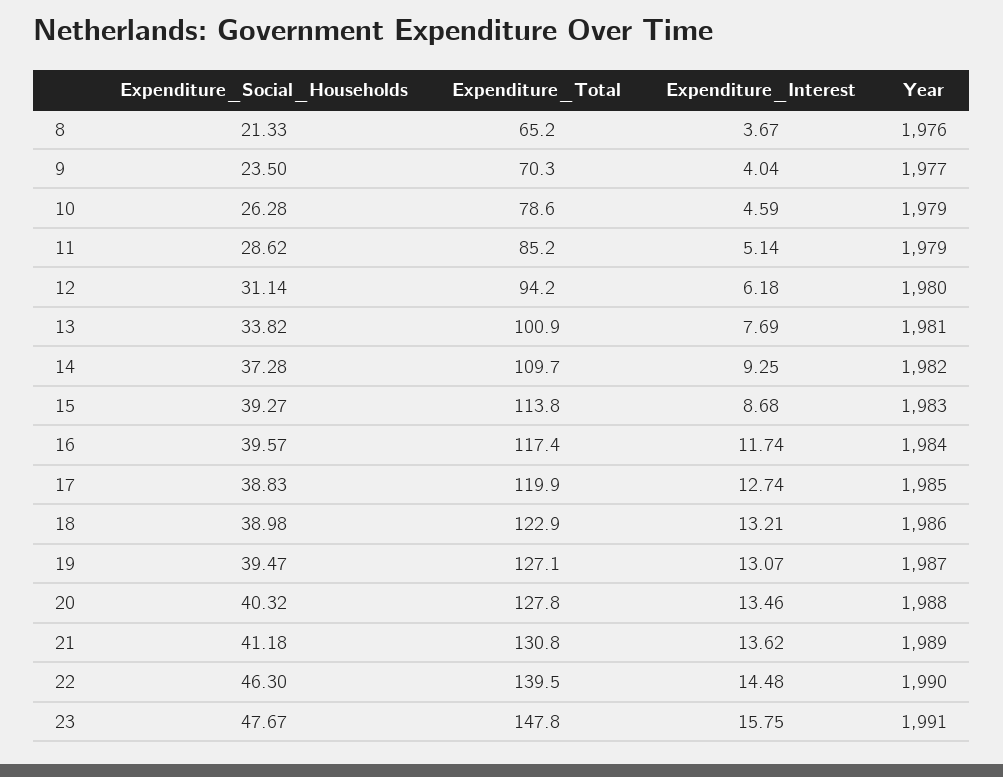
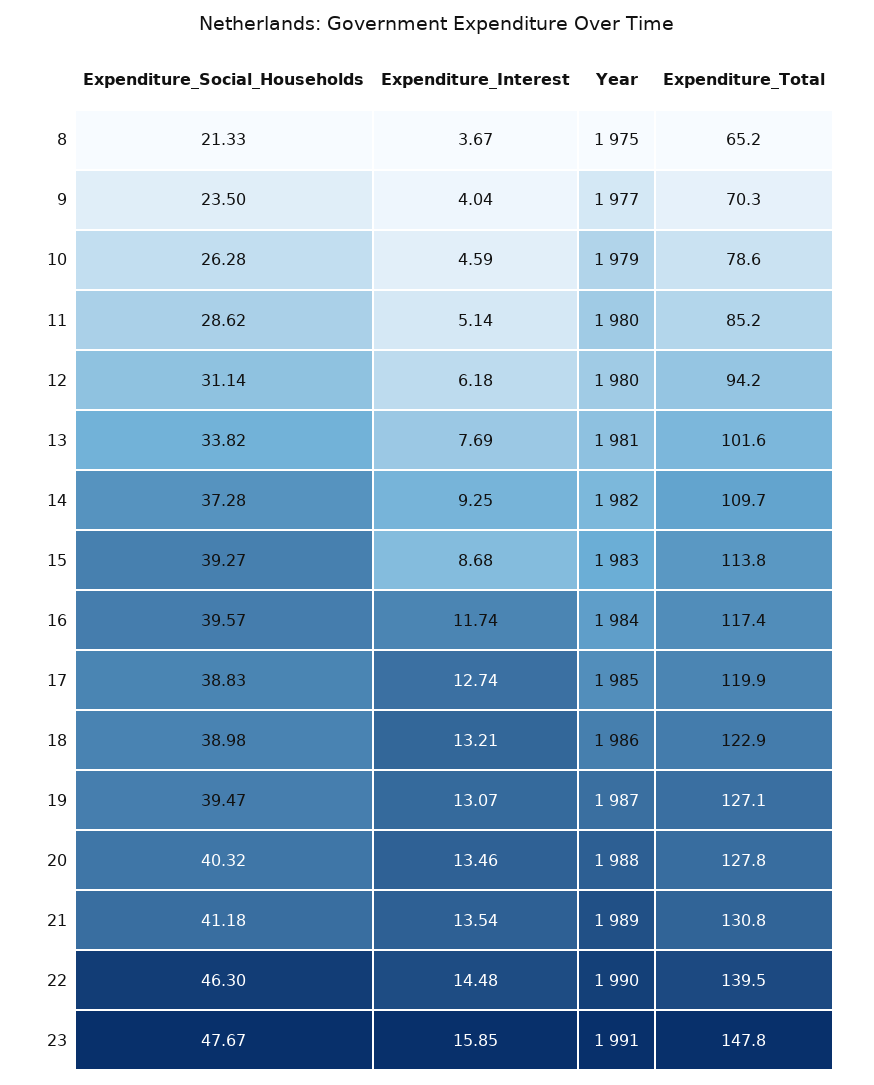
  {
    "Expenditure_Social_Households": {
      "8": 21.33,
      "9": 23.5,
      "10": 26.28,
      "11": 28.62,
      "12": 31.14,
      "13": 33.82,
      "14": 37.28,
      "15": 39.27,
      "16": 39.57,
      "17": 38.83,
      "18": 38.98,
      "19": 39.47,
      "20": 40.32,
      "21": 41.18,
      "22": 46.3,
      "23": 47.67
    },
    "Expenditure_Total": {
      "8": 65.2,
      "9": 70.3,
      "10": 78.6,
      "11": 85.2,
      "12": 94.2,
-     "13": 100.9,
+     "13": 101.6,
      "14": 109.7,
      "15": 113.8,
      "16": 117.4,
      "17": 119.9,
      "18": 122.9,
      "19": 127.1,
      "20": 127.8,
      "21": 130.8,
      "22": 139.5,
      "23": 147.8
    },
    "Expenditure_Interest": {
      "8": 3.67,
      "9": 4.04,
      "10": 4.59,
      "11": 5.14,
      "12": 6.18,
      "13": 7.69,
      "14": 9.25,
      "15": 8.68,
      "16": 11.74,
      "17": 12.74,
      "18": 13.21,
      "19": 13.07,
      "20": 13.46,
-     "21": 13.62,
+     "21": 13.54,
      "22": 14.48,
-     "23": 15.75
+     "23": 15.85
    },
    "Year": {
-     "8": 1976,
+     "8": 1975,
      "9": 1977,
      "10": 1979,
-     "11": 1979,
+     "11": 1980,
      "12": 1980,
      "13": 1981,
      "14": 1982,
      "15": 1983,
      "16": 1984,
      "17": 1985,
      "18": 1986,
      "19": 1987,
      "20": 1988,
      "21": 1989,
      "22": 1990,
      "23": 1991
    }
  }

